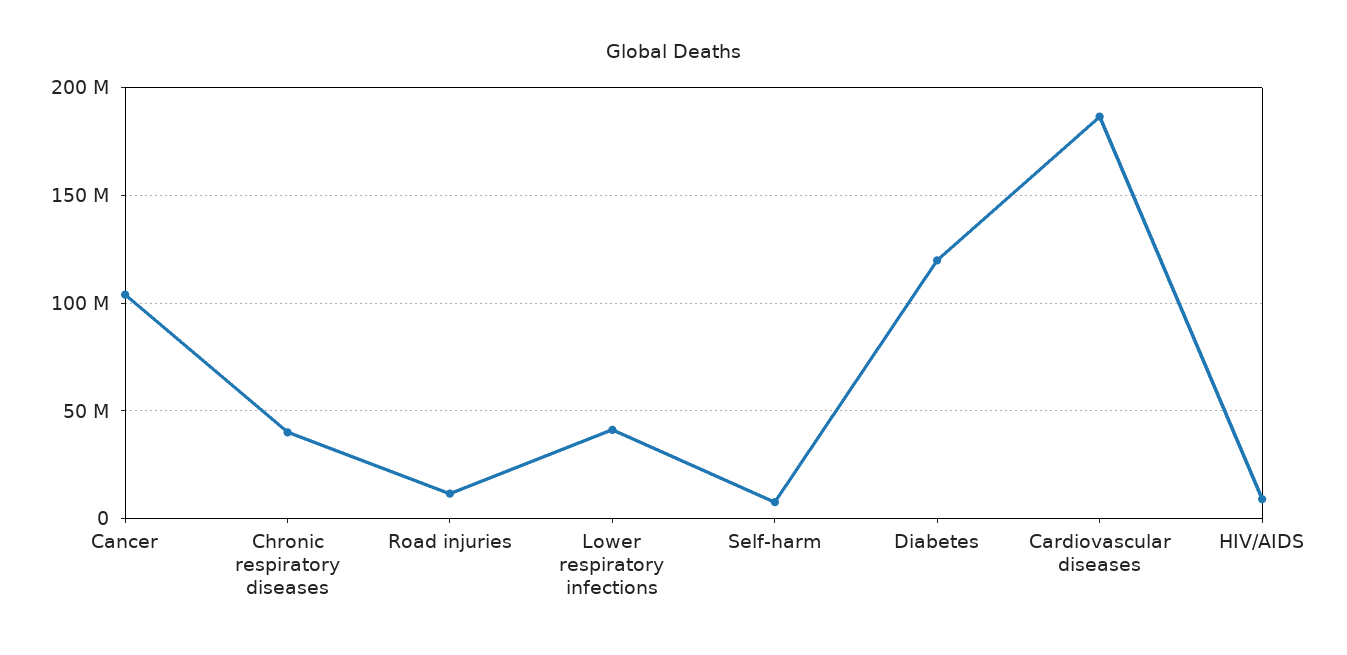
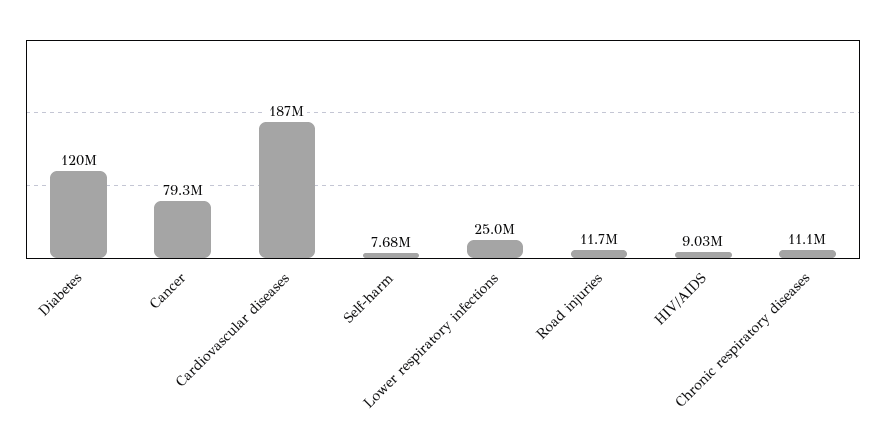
  {
-   "Cancer": 105000000,
+   "Cancer": 79300000,
-   "Chronic respiratory diseases": 40000000,
+   "Chronic respiratory diseases": 11100000,
    "Road injuries": 11700000,
-   "Lower respiratory infections": 40000000,
+   "Lower respiratory infections": 25000000,
    "Self-harm": 7680000,
    "Diabetes": 120000000,
    "Cardiovascular diseases": 187000000,
    "HIV/AIDS": 9030000
  }

